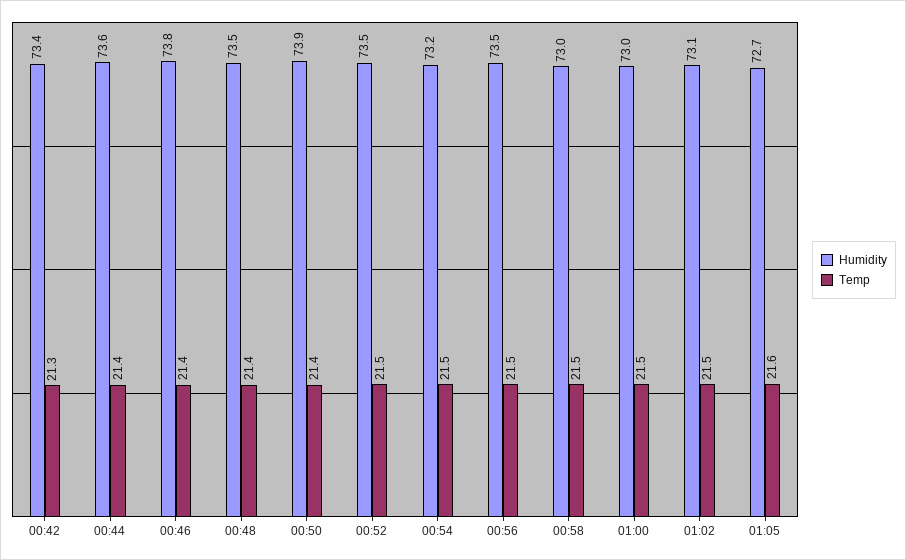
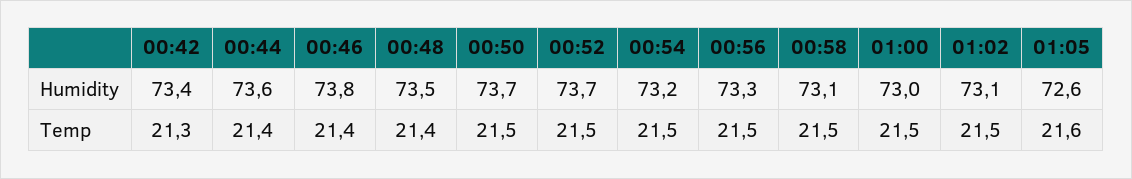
  {
    "Humidity": {
      "00:42": 73.4,
      "00:44": 73.6,
      "00:46": 73.8,
      "00:48": 73.5,
-     "00:50": 73.9,
+     "00:50": 73.7,
-     "00:52": 73.5,
+     "00:52": 73.7,
      "00:54": 73.2,
-     "00:56": 73.5,
+     "00:56": 73.3,
-     "00:58": 73,
+     "00:58": 73.1,
      "01:00": 73,
      "01:02": 73.1,
-     "01:05": 72.7
+     "01:05": 72.6
    },
    "Temp": {
      "00:42": 21.3,
      "00:44": 21.4,
      "00:46": 21.4,
      "00:48": 21.4,
-     "00:50": 21.4,
+     "00:50": 21.5,
      "00:52": 21.5,
      "00:54": 21.5,
      "00:56": 21.5,
      "00:58": 21.5,
      "01:00": 21.5,
      "01:02": 21.5,
      "01:05": 21.6
    }
  }

